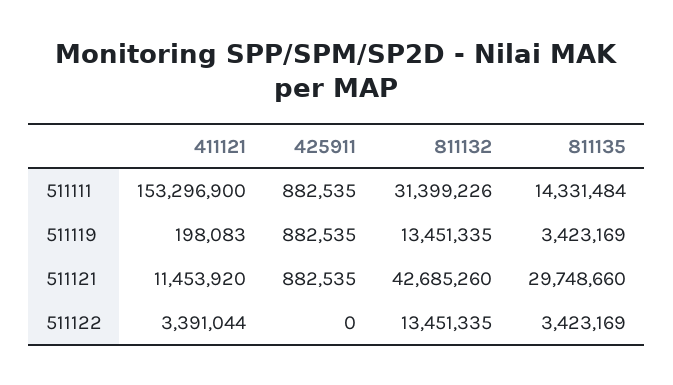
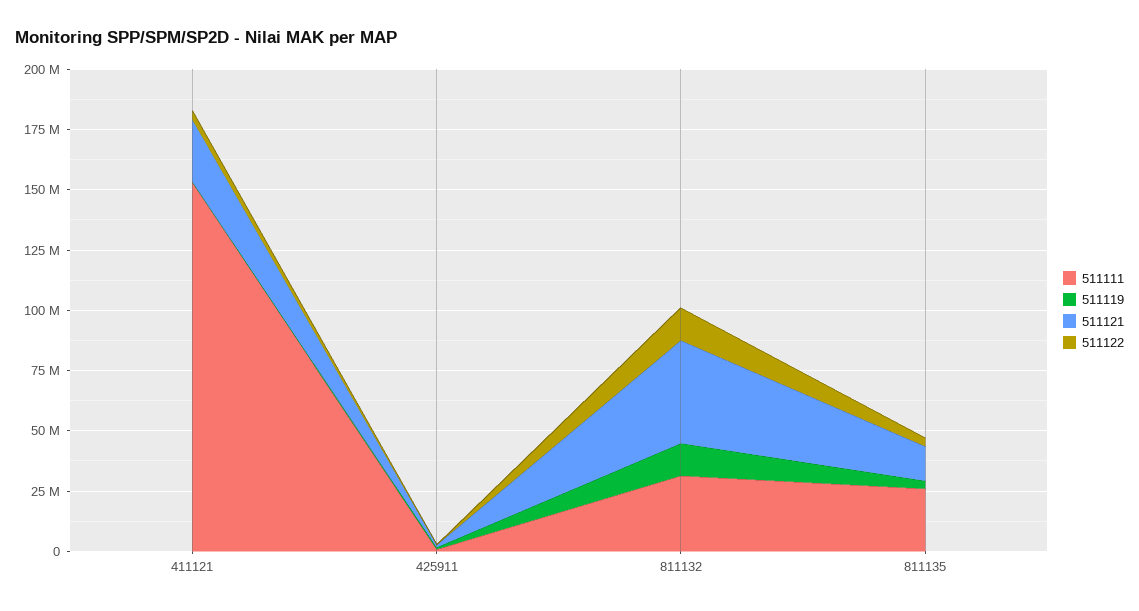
  {
    "511111": {
      "411121": 153296900,
      "425911": 882535,
      "811132": 31399226,
-     "811135": 14331484
+     "811135": 25000000
    },
    "511119": {
      "411121": 198083,
      "425911": 882535,
      "811132": 13451335,
      "811135": 3423169
    },
    "511121": {
-     "411121": 11453920,
+     "411121": 25000000,
      "425911": 882535,
      "811132": 42685260,
-     "811135": 29748660
+     "811135": 15000000
    },
    "511122": {
      "411121": 3391044,
      "425911": 0,
      "811132": 13451335,
      "811135": 3423169
    }
  }

